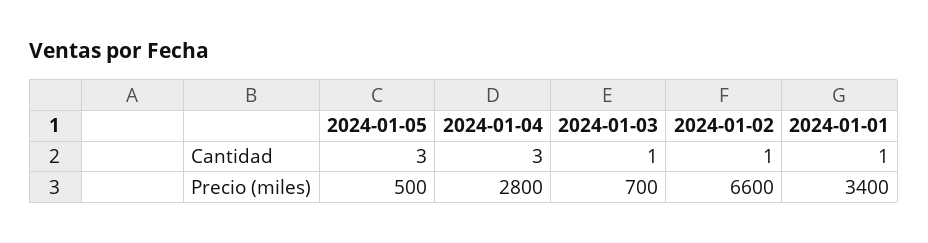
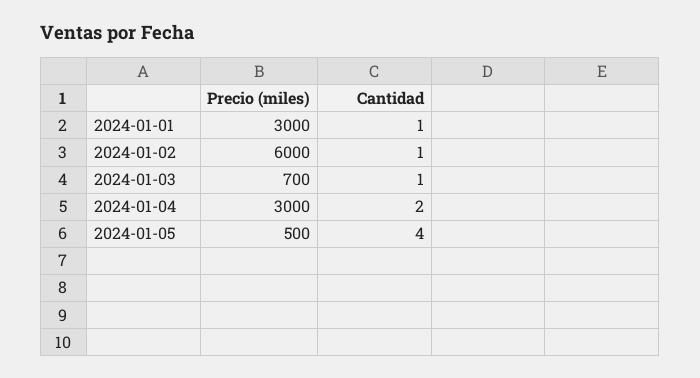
  {
    "2024-01-05": {
-     "Cantidad": 3,
+     "Cantidad": 4,
      "Precio (miles)": 500
    },
    "2024-01-04": {
-     "Cantidad": 3,
+     "Cantidad": 2,
-     "Precio (miles)": 2800
+     "Precio (miles)": 3000
    },
    "2024-01-03": {
      "Cantidad": 1,
      "Precio (miles)": 700
    },
    "2024-01-02": {
      "Cantidad": 1,
-     "Precio (miles)": 6600
+     "Precio (miles)": 6000
    },
    "2024-01-01": {
      "Cantidad": 1,
-     "Precio (miles)": 3400
+     "Precio (miles)": 3000
    }
  }

